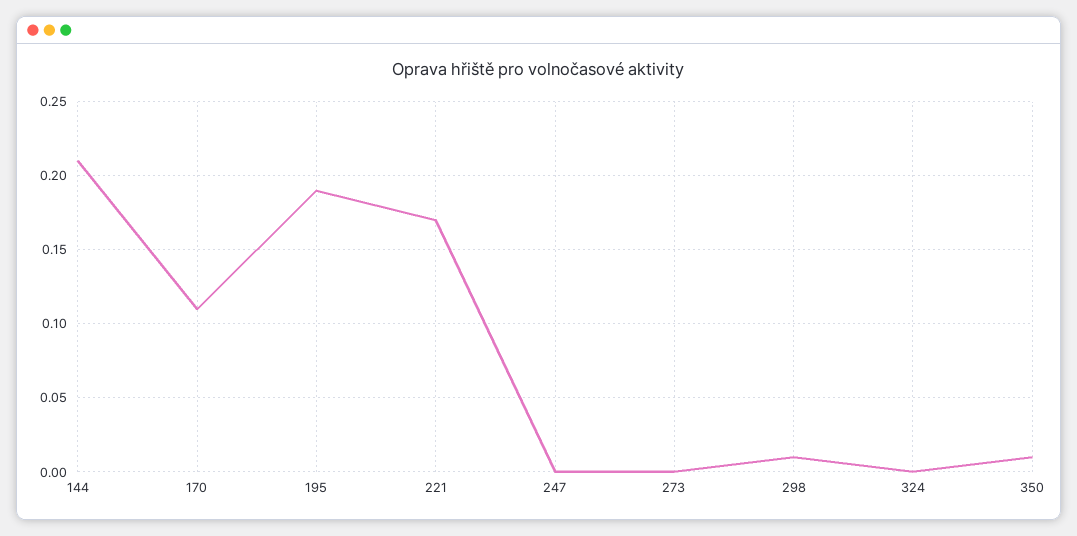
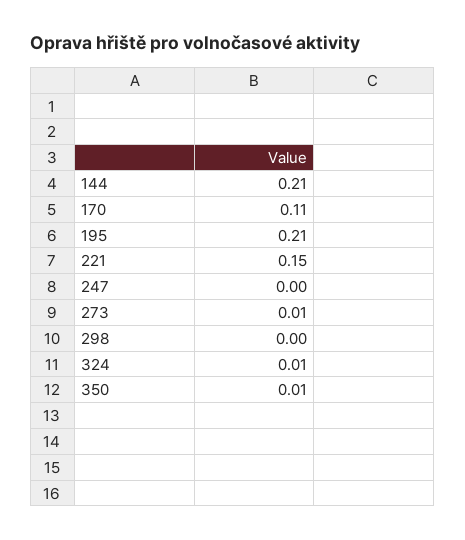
  {
    "144": 0.21,
    "170": 0.11,
-   "195": 0.19,
+   "195": 0.21,
-   "221": 0.17,
+   "221": 0.15,
    "247": 0,
-   "273": 0,
+   "273": 0.01,
-   "298": 0.01,
+   "298": 0,
-   "324": 0,
+   "324": 0.01,
    "350": 0.01
  }

